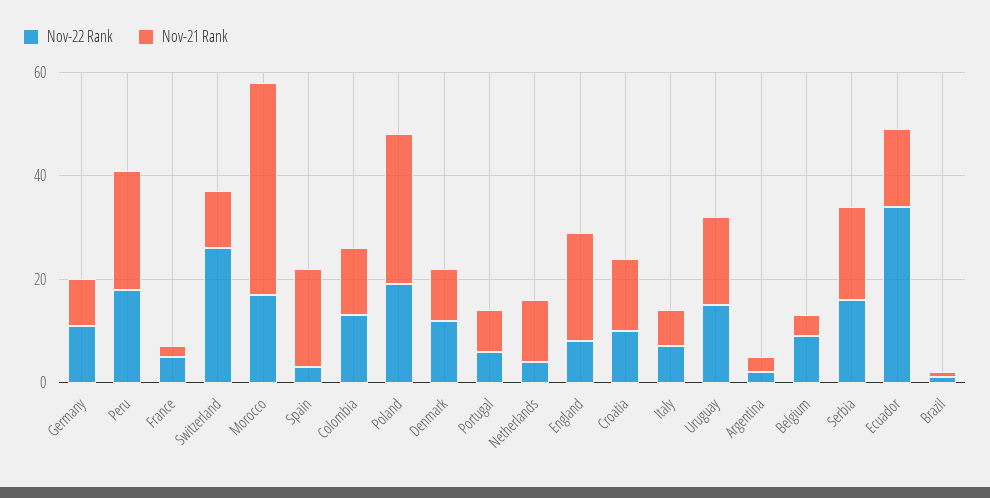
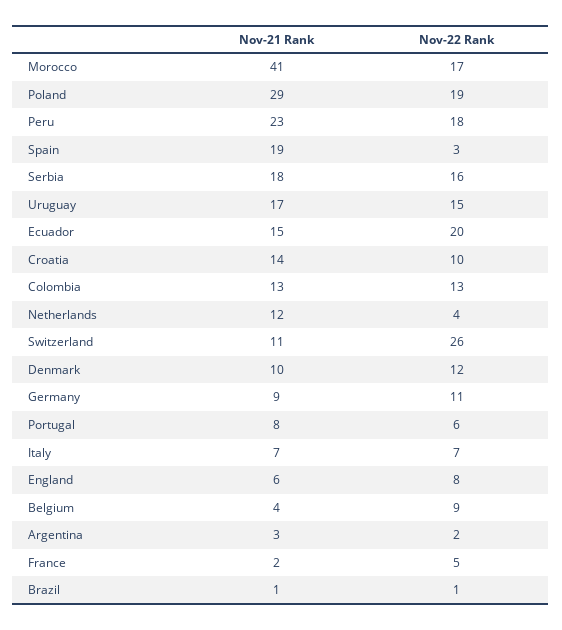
  {
    "Nov-22 Rank": {
      "Germany": 11,
      "Peru": 18,
      "France": 5,
      "Switzerland": 26,
      "Morocco": 17,
      "Spain": 3,
      "Colombia": 13,
      "Poland": 19,
      "Denmark": 12,
      "Portugal": 6,
      "Netherlands": 4,
      "England": 8,
      "Croatia": 10,
      "Italy": 7,
      "Uruguay": 15,
      "Argentina": 2,
      "Belgium": 9,
      "Serbia": 16,
-     "Ecuador": 35,
+     "Ecuador": 20,
      "Brazil": 1
    },
    "Nov-21 Rank": {
      "Germany": 9,
      "Peru": 23,
      "France": 2,
      "Switzerland": 11,
      "Morocco": 41,
      "Spain": 19,
      "Colombia": 13,
      "Poland": 29,
      "Denmark": 10,
      "Portugal": 8,
      "Netherlands": 12,
-     "England": 20,
+     "England": 6,
      "Croatia": 14,
      "Italy": 7,
      "Uruguay": 17,
      "Argentina": 3,
      "Belgium": 4,
      "Serbia": 18,
      "Ecuador": 15,
      "Brazil": 1
    }
  }

